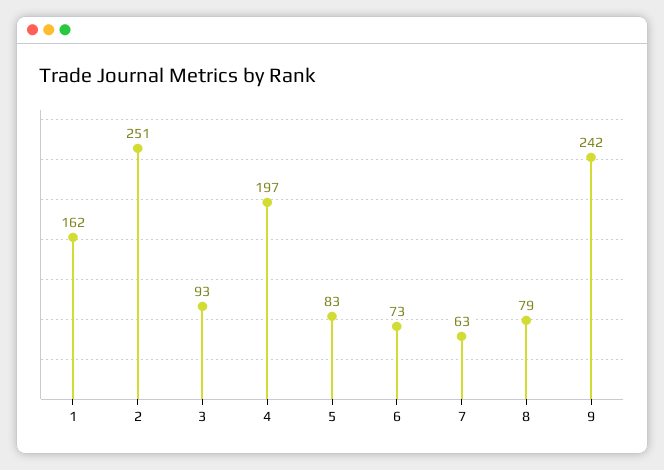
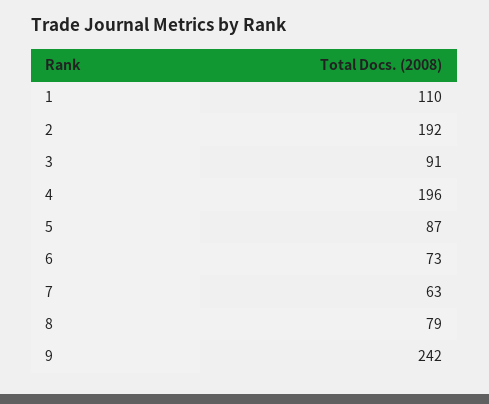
  {
-   "1": 162,
+   "1": 110,
-   "2": 251,
+   "2": 192,
-   "3": 93,
+   "3": 91,
-   "4": 197,
+   "4": 196,
-   "5": 83,
+   "5": 87,
    "6": 73,
    "7": 63,
    "8": 79,
    "9": 242
  }

